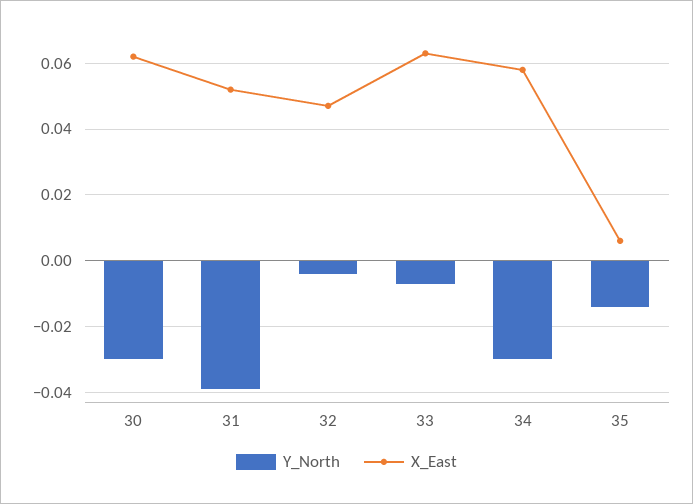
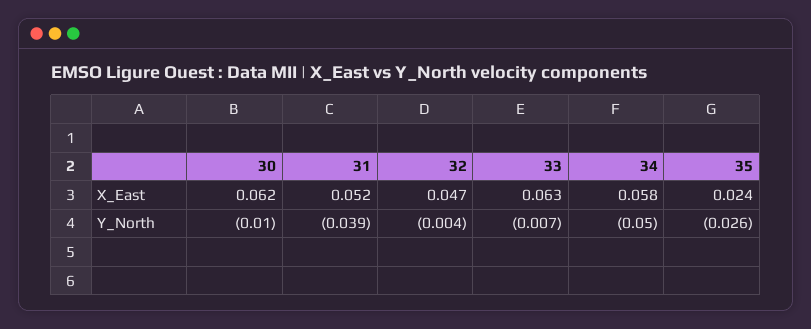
  {
    "Y_North": {
-     "30": -0.03,
+     "30": -0.01,
      "31": -0.039,
      "32": -0.004,
      "33": -0.007,
-     "34": -0.03,
+     "34": -0.05,
-     "35": -0.015
+     "35": -0.026
    },
    "X_East": {
      "30": 0.062,
      "31": 0.052,
      "32": 0.047,
      "33": 0.063,
      "34": 0.058,
-     "35": 0.005
+     "35": 0.024
    }
  }

